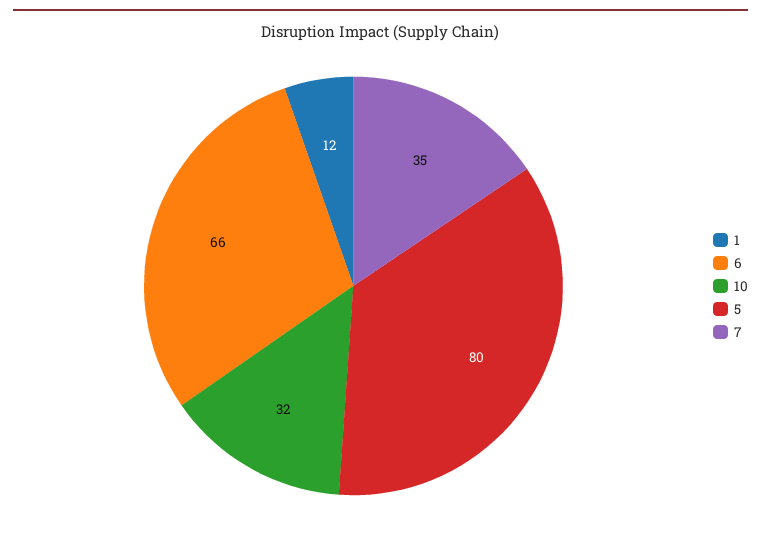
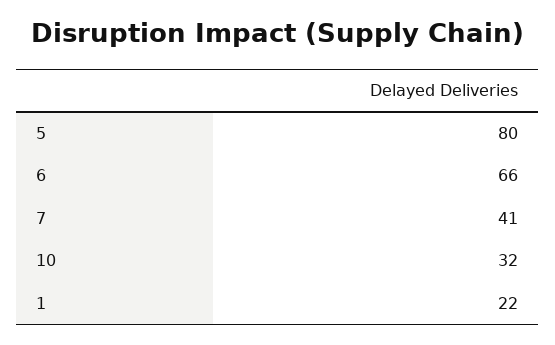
  {
-   "1": 12,
+   "1": 22,
    "6": 66,
    "10": 32,
    "5": 80,
-   "7": 35
+   "7": 41
  }

